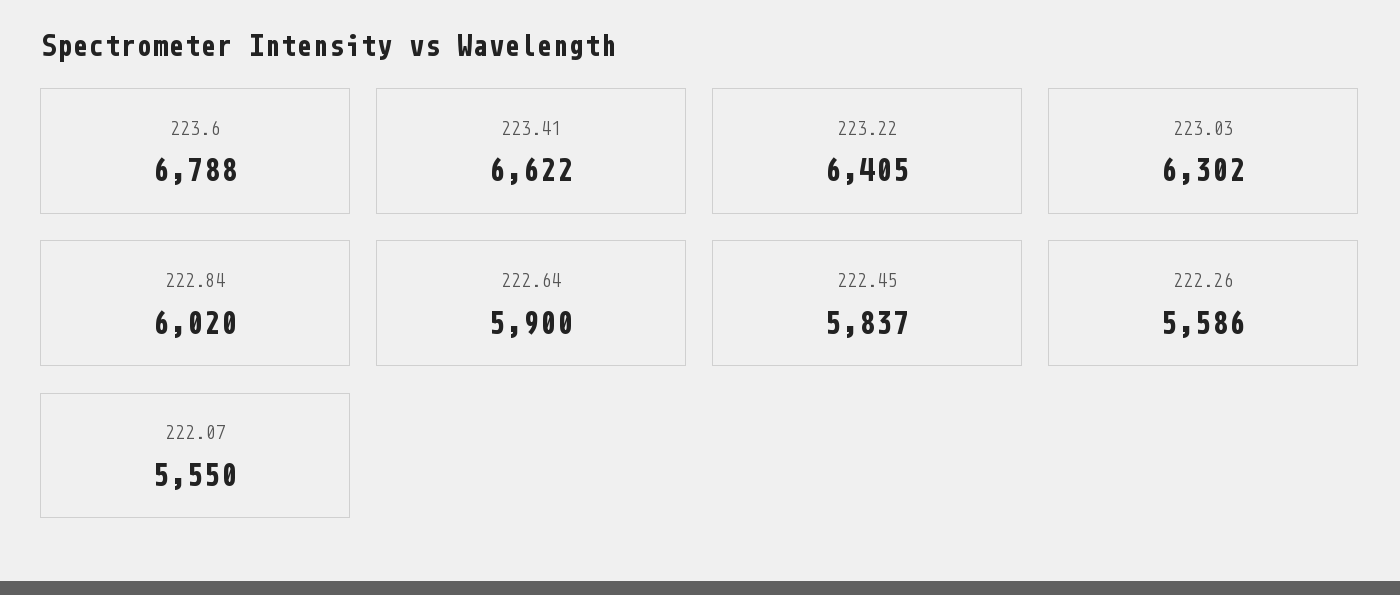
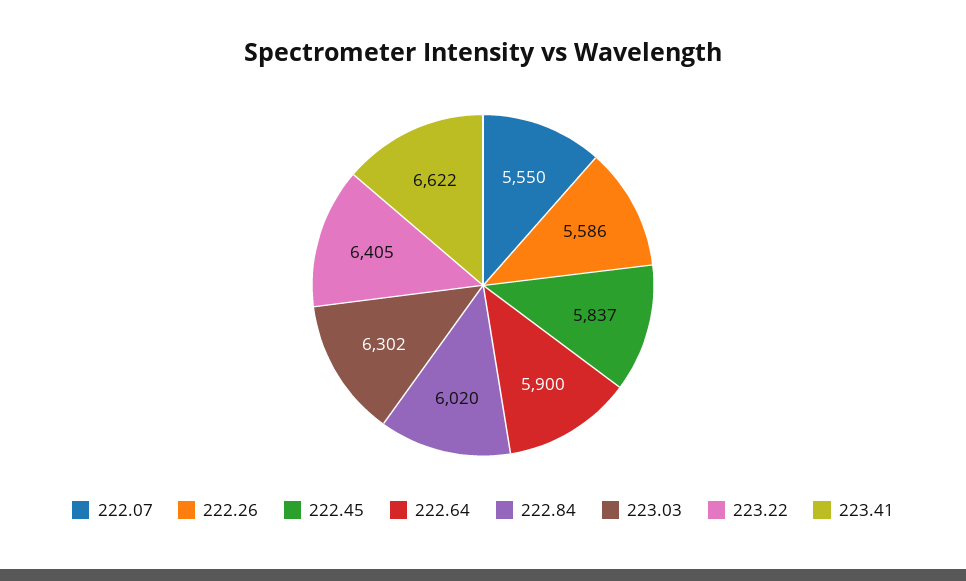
  {
-   "223.6": 6788,
    "223.41": 6622,
    "223.22": 6405,
    "223.03": 6302,
    "222.84": 6020,
    "222.64": 5900,
    "222.45": 5837,
    "222.26": 5586,
    "222.07": 5550
  }

